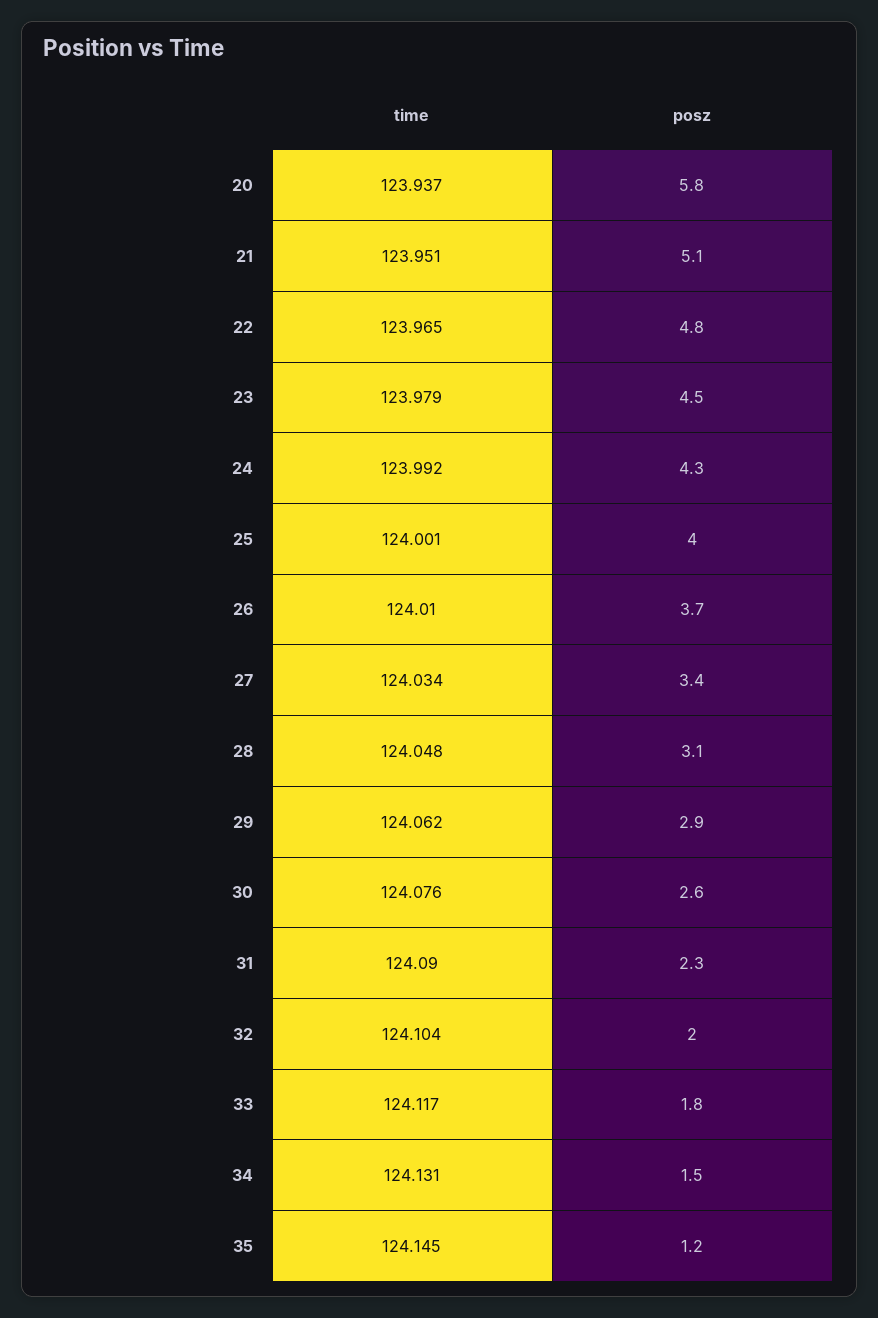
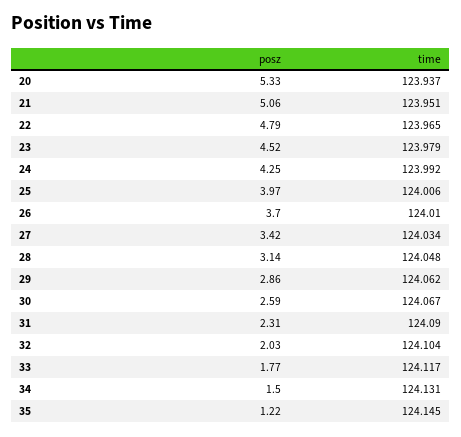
  {
    "time": {
      "20": 123.937,
      "21": 123.951,
      "22": 123.965,
      "23": 123.979,
      "24": 123.992,
-     "25": 124.001,
+     "25": 124.006,
      "26": 124.01,
      "27": 124.034,
      "28": 124.048,
      "29": 124.062,
-     "30": 124.076,
+     "30": 124.067,
      "31": 124.09,
      "32": 124.104,
      "33": 124.117,
      "34": 124.131,
      "35": 124.145
    },
    "posz": {
-     "20": 5.8,
+     "20": 5.33,
      "21": 5.06,
      "22": 4.79,
      "23": 4.52,
      "24": 4.25,
      "25": 3.97,
      "26": 3.7,
      "27": 3.42,
      "28": 3.14,
      "29": 2.86,
      "30": 2.59,
      "31": 2.31,
      "32": 2.03,
      "33": 1.77,
      "34": 1.5,
      "35": 1.22
    }
  }

